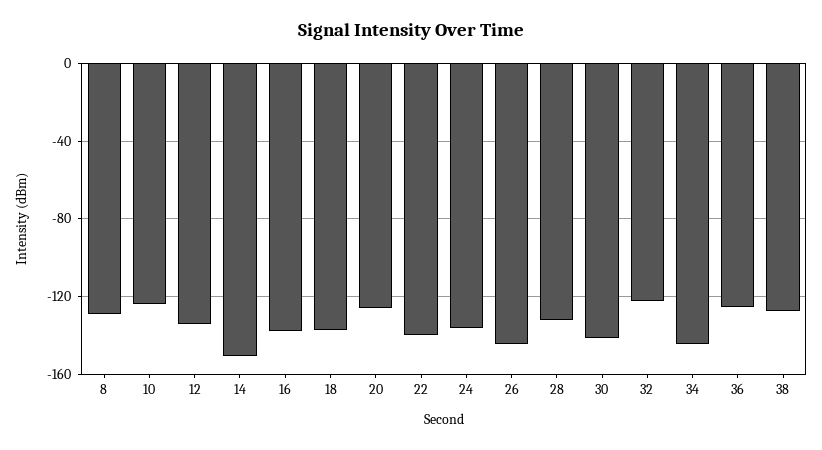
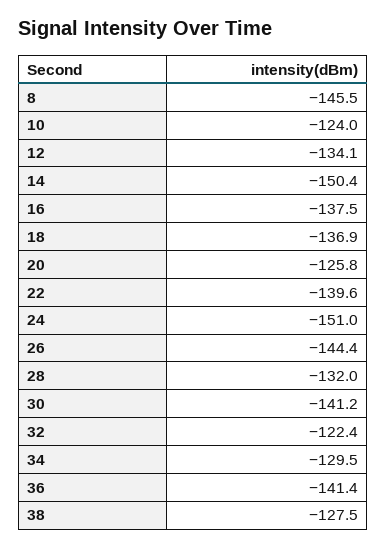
  {
-   "8": -130,
+   "8": -145.5,
    "10": -124,
    "12": -134.1,
    "14": -150.4,
    "16": -137.5,
    "18": -136.9,
    "20": -125.8,
    "22": -139.6,
-   "24": -135,
+   "24": -151,
    "26": -144.4,
    "28": -132,
    "30": -141.2,
    "32": -122.4,
-   "34": -145,
+   "34": -129.5,
-   "36": -125,
+   "36": -141.4,
    "38": -127.5
  }

